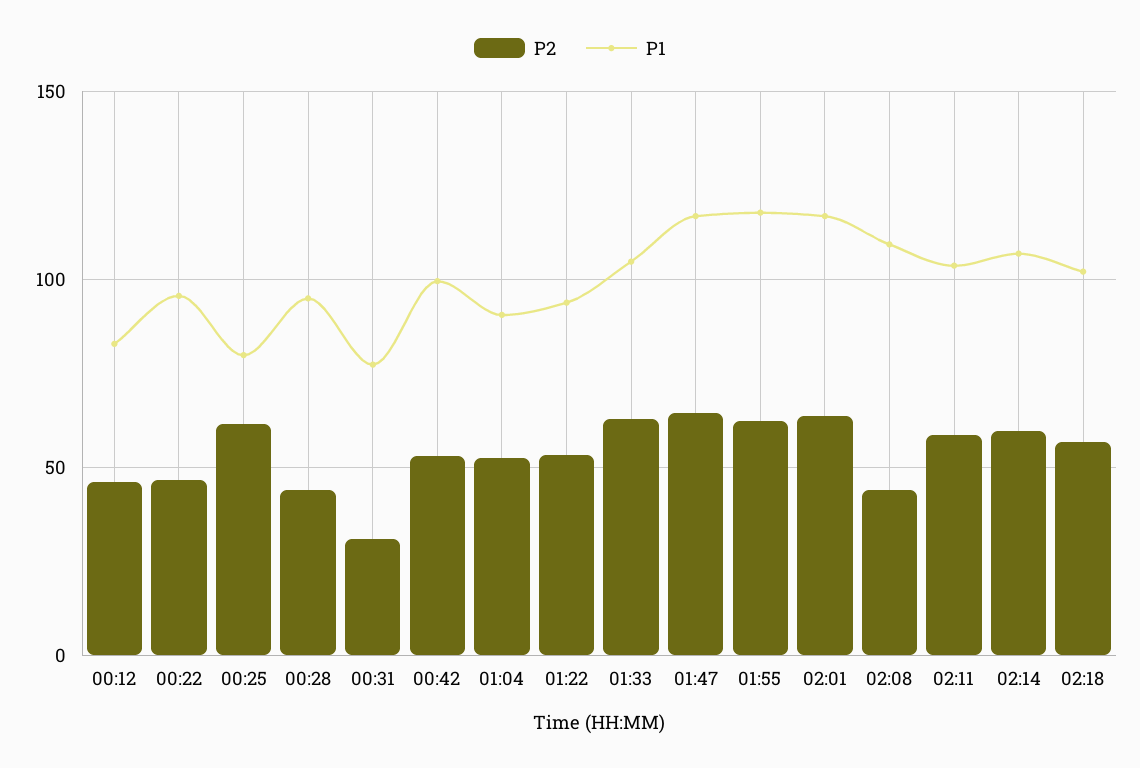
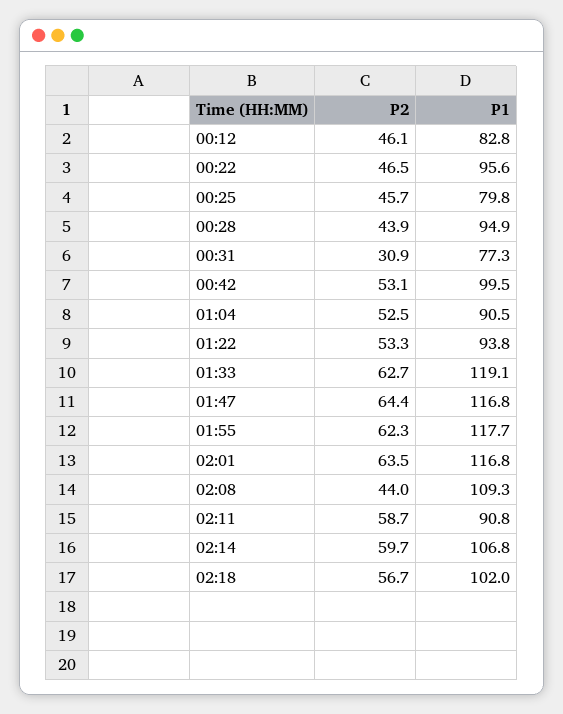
  {
    "P2": {
      "00:12": 46.1,
      "00:22": 46.5,
-     "00:25": 60,
+     "00:25": 45.7,
      "00:28": 43.9,
      "00:31": 30.9,
      "00:42": 53.1,
      "01:04": 52.5,
      "01:22": 53.3,
      "01:33": 62.7,
      "01:47": 64.4,
      "01:55": 62.3,
      "02:01": 63.5,
      "02:08": 44,
      "02:11": 58.7,
      "02:14": 59.7,
      "02:18": 56.7
    },
    "P1": {
      "00:12": 82.8,
      "00:22": 95.6,
      "00:25": 79.8,
      "00:28": 94.9,
      "00:31": 77.3,
      "00:42": 99.5,
      "01:04": 90.5,
      "01:22": 93.8,
-     "01:33": 105,
+     "01:33": 119.1,
      "01:47": 116.8,
      "01:55": 117.7,
      "02:01": 116.8,
      "02:08": 109.3,
-     "02:11": 105,
+     "02:11": 90.8,
      "02:14": 106.8,
      "02:18": 102
    }
  }

